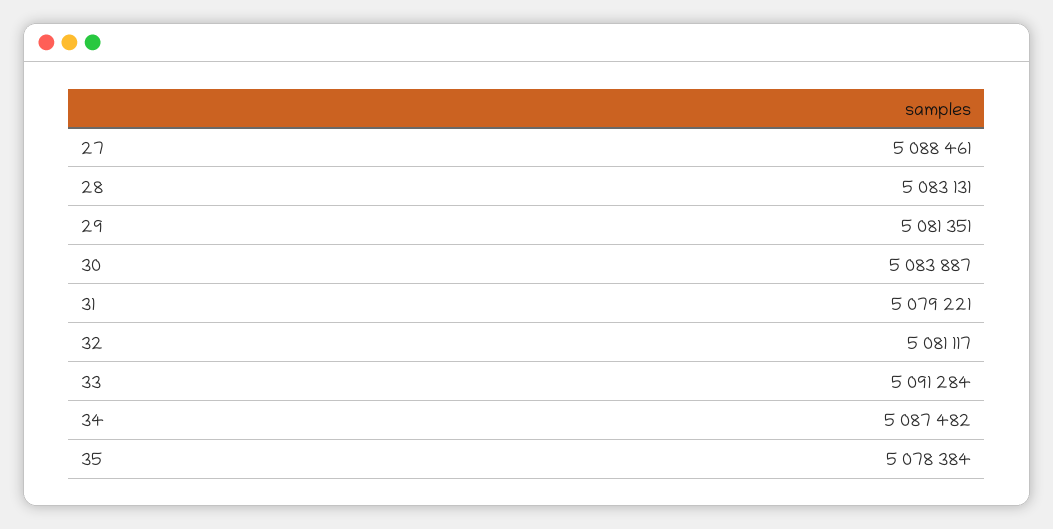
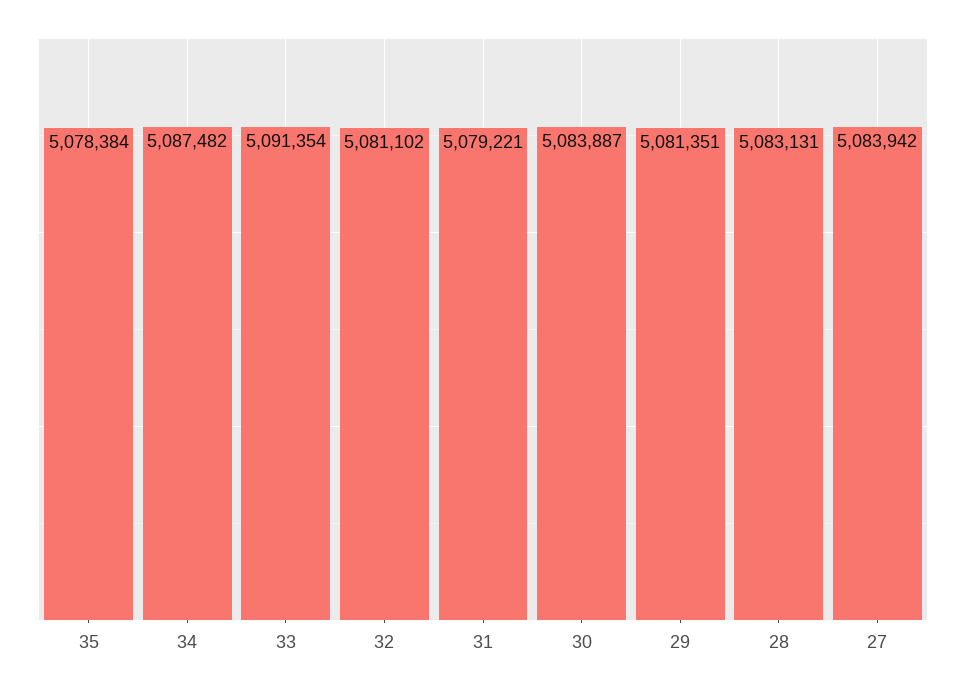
  {
-   "27": 5088461,
+   "27": 5083942,
    "28": 5083131,
    "29": 5081351,
    "30": 5083887,
    "31": 5079221,
-   "32": 5081117,
+   "32": 5081102,
-   "33": 5091284,
+   "33": 5091354,
    "34": 5087482,
    "35": 5078384
  }

